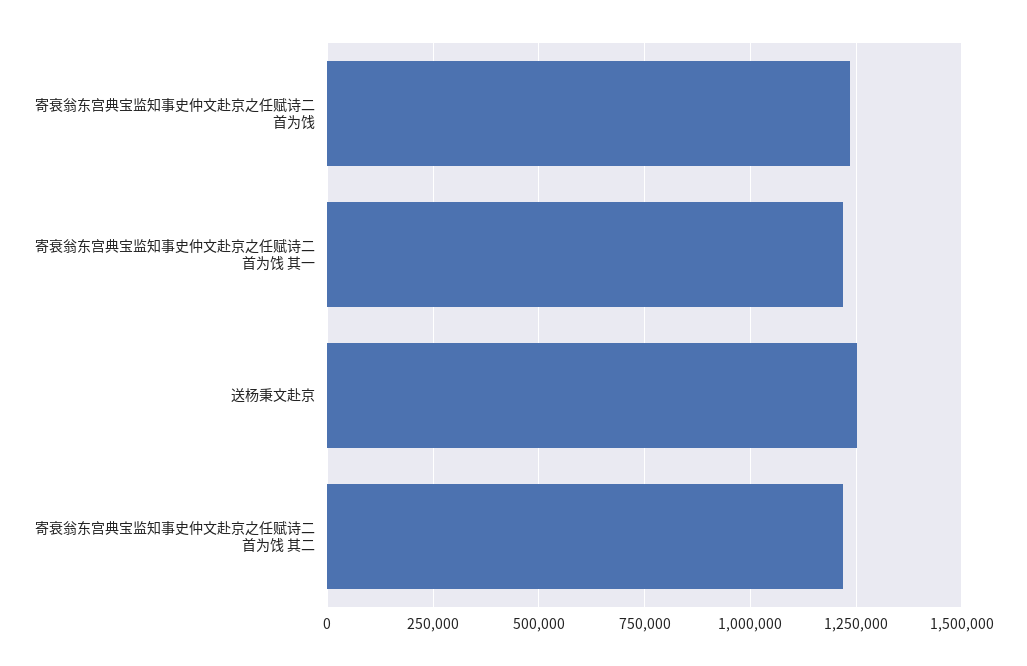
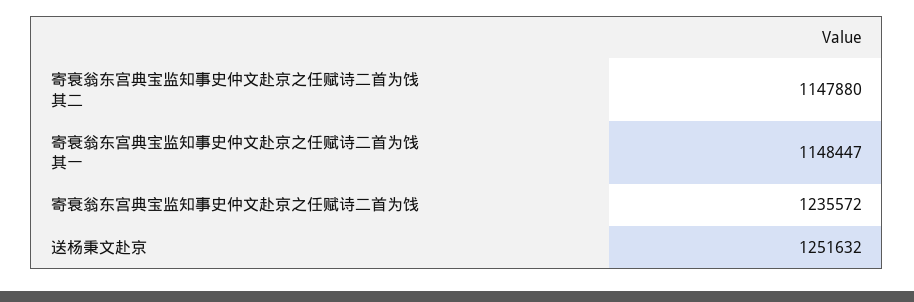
  {
    "寄衰翁东宫典宝监知事史仲文赴京之任赋诗二首为饯": 1235572,
-   "寄衰翁东宫典宝监知事史仲文赴京之任赋诗二首为饯 其一": 1225000,
+   "寄衰翁东宫典宝监知事史仲文赴京之任赋诗二首为饯 其一": 1148447,
    "送杨秉文赴京": 1251632,
-   "寄衰翁东宫典宝监知事史仲文赴京之任赋诗二首为饯 其二": 1225000
+   "寄衰翁东宫典宝监知事史仲文赴京之任赋诗二首为饯 其二": 1147880
  }

